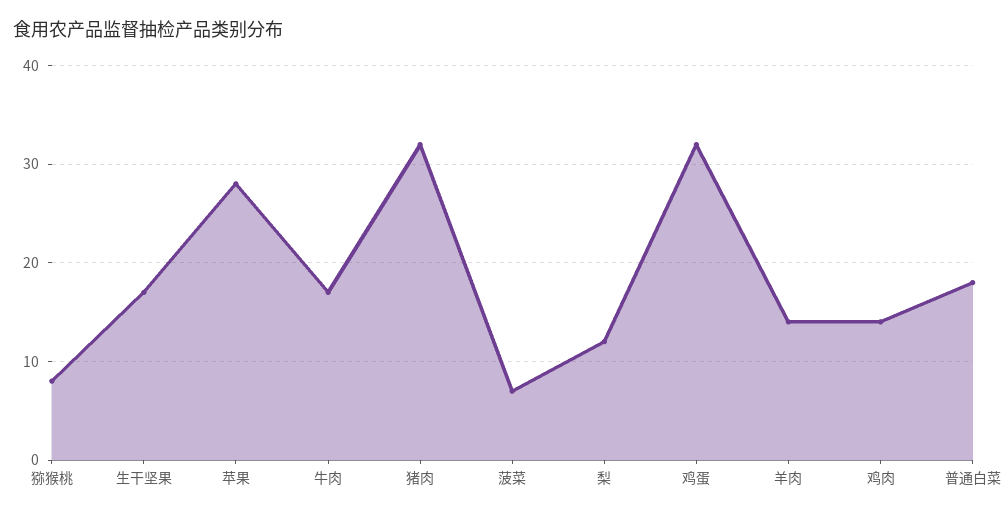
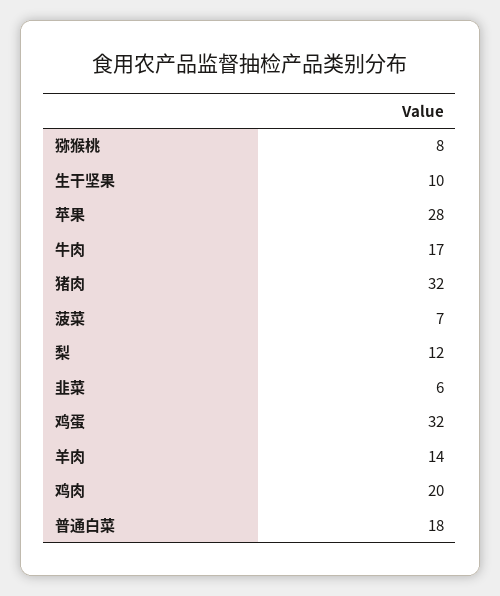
  {
    "猕猴桃": 8,
-   "生干坚果": 17,
+   "生干坚果": 10,
    "苹果": 28,
    "牛肉": 17,
    "猪肉": 32,
    "菠菜": 7,
    "梨": 12,
    "鸡蛋": 32,
    "羊肉": 14,
-   "鸡肉": 14,
+   "鸡肉": 20,
-   "普通白菜": 18
+   "普通白菜": 18,
+   "韭菜": 6
  }

